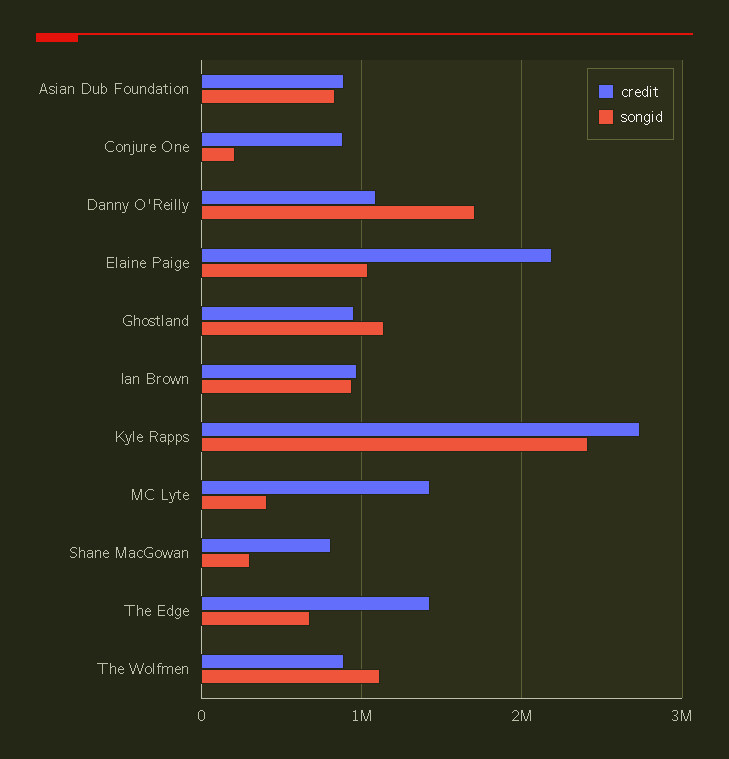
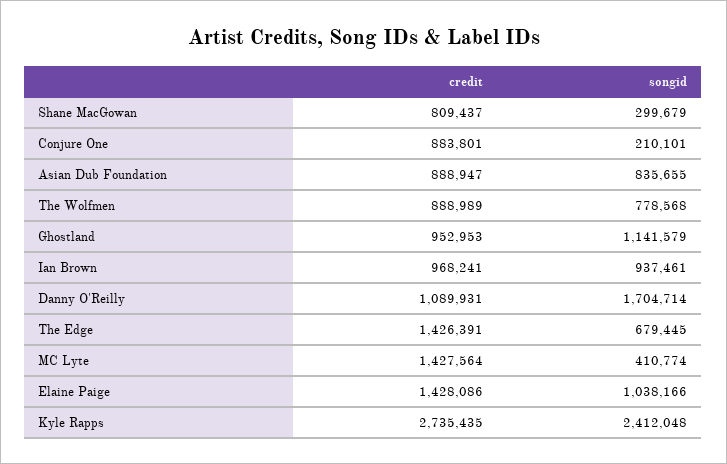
  {
    "credit": {
      "Asian Dub Foundation": 888947,
      "Conjure One": 883801,
      "Danny O'Reilly": 1089931,
-     "Elaine Paige": 2200000,
+     "Elaine Paige": 1428086,
      "Ghostland": 952953,
      "Ian Brown": 968241,
      "Kyle Rapps": 2735435,
      "MC Lyte": 1427564,
      "Shane MacGowan": 809437,
      "The Edge": 1426391,
      "The Wolfmen": 888989
    },
    "songid": {
      "Asian Dub Foundation": 835655,
      "Conjure One": 210101,
      "Danny O'Reilly": 1704714,
      "Elaine Paige": 1038166,
      "Ghostland": 1141579,
      "Ian Brown": 937461,
      "Kyle Rapps": 2412048,
      "MC Lyte": 410774,
      "Shane MacGowan": 299679,
      "The Edge": 679445,
-     "The Wolfmen": 1100000
+     "The Wolfmen": 778568
    }
  }

